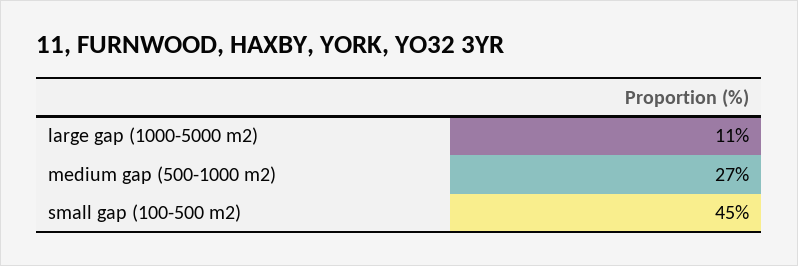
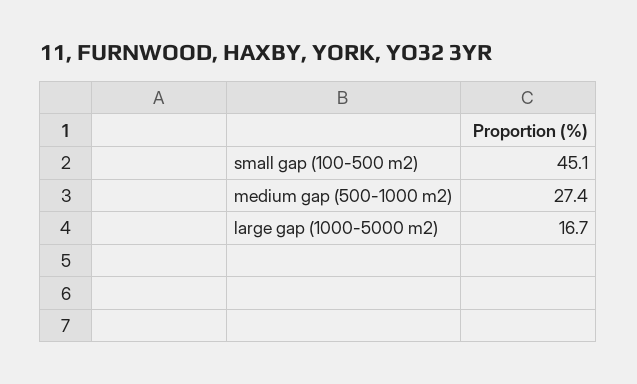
  {
-   "large gap (1000-5000 m2)": 11,
+   "large gap (1000-5000 m2)": 16.7,
    "medium gap (500-1000 m2)": 27.4,
    "small gap (100-500 m2)": 45.1
  }

